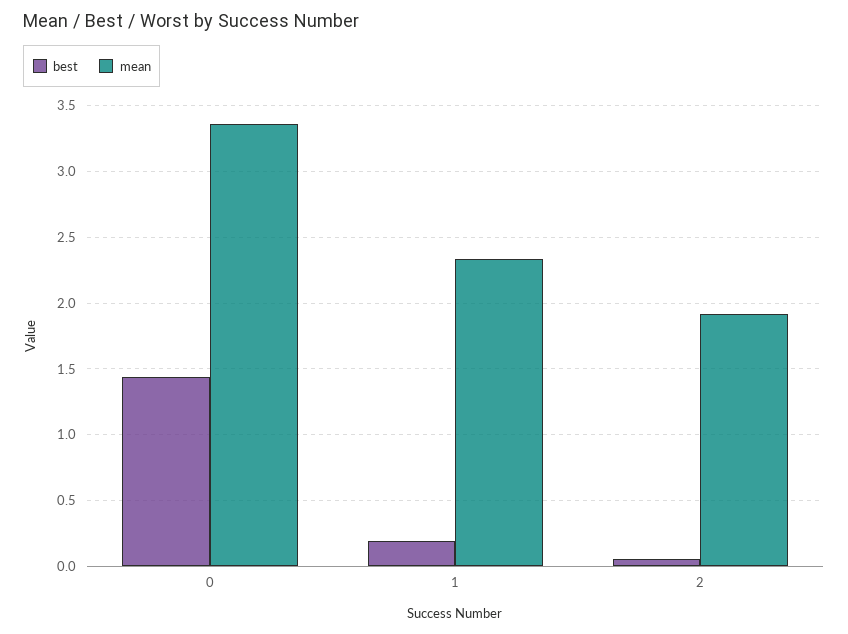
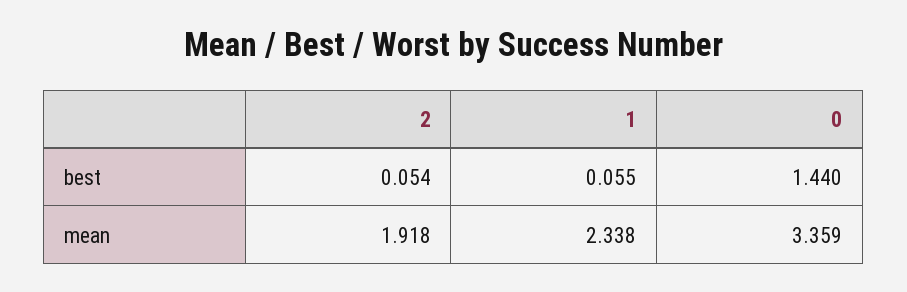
  {
    "best": {
      "0": 1.44,
-     "1": 0.2,
+     "1": 0.055,
      "2": 0.054
    },
    "mean": {
      "0": 3.359,
      "1": 2.338,
      "2": 1.918
    }
  }

